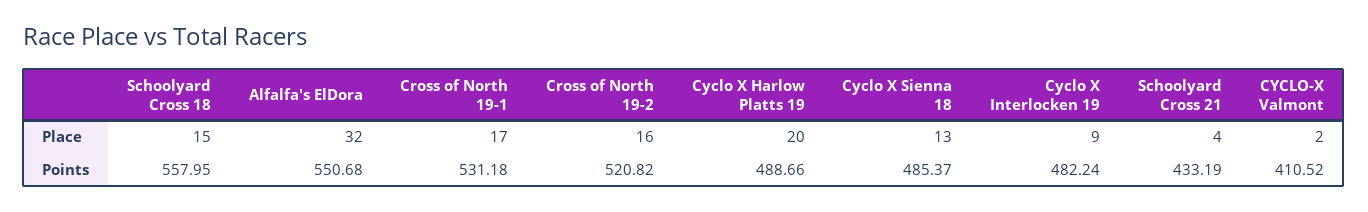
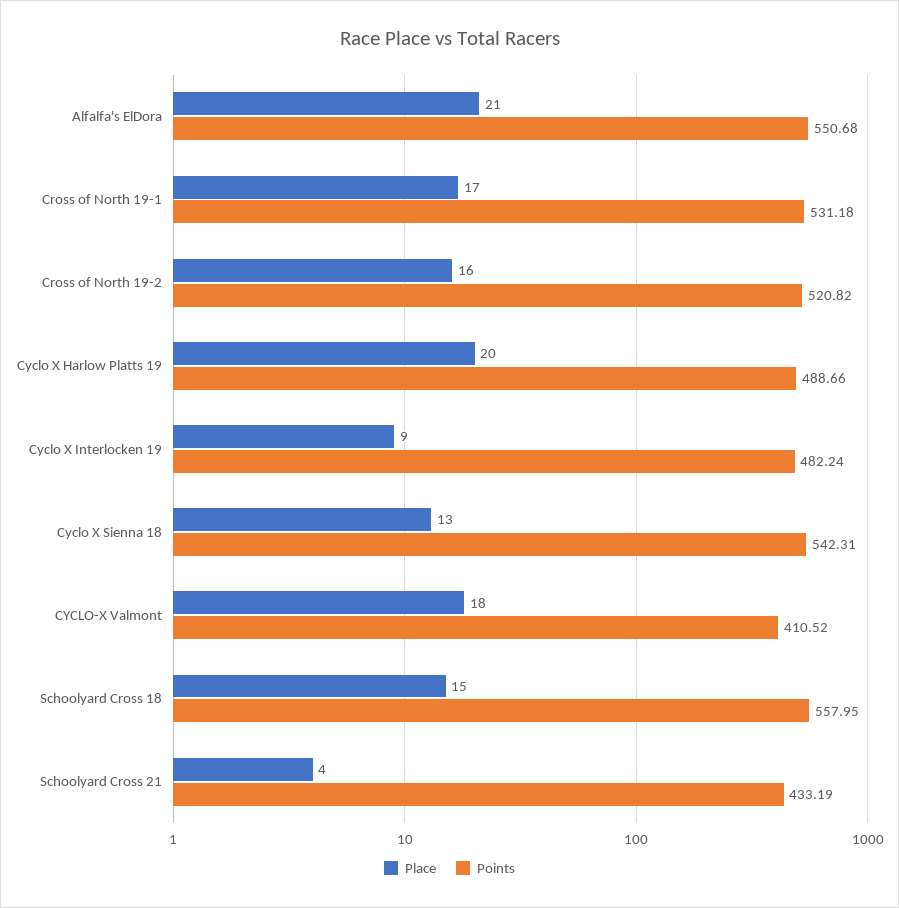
  {
    "Place": {
      "Schoolyard Cross 18": 15,
-     "Alfalfa's ElDora": 32,
+     "Alfalfa's ElDora": 21,
      "Cross of North 19-1": 17,
      "Cross of North 19-2": 16,
      "Cyclo X Harlow Platts 19": 20,
      "Cyclo X Sienna 18": 13,
      "Cyclo X Interlocken 19": 9,
      "Schoolyard Cross 21": 4,
-     "CYCLO-X Valmont": 2
+     "CYCLO-X Valmont": 18
    },
    "Points": {
      "Schoolyard Cross 18": 557.95,
      "Alfalfa's ElDora": 550.68,
      "Cross of North 19-1": 531.18,
      "Cross of North 19-2": 520.82,
      "Cyclo X Harlow Platts 19": 488.66,
-     "Cyclo X Sienna 18": 485.37,
+     "Cyclo X Sienna 18": 542.31,
      "Cyclo X Interlocken 19": 482.24,
      "Schoolyard Cross 21": 433.19,
      "CYCLO-X Valmont": 410.52
    }
  }

